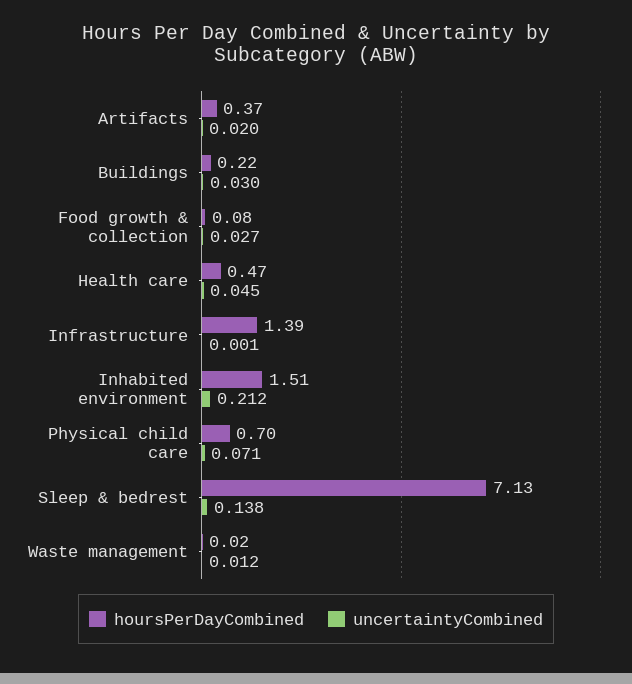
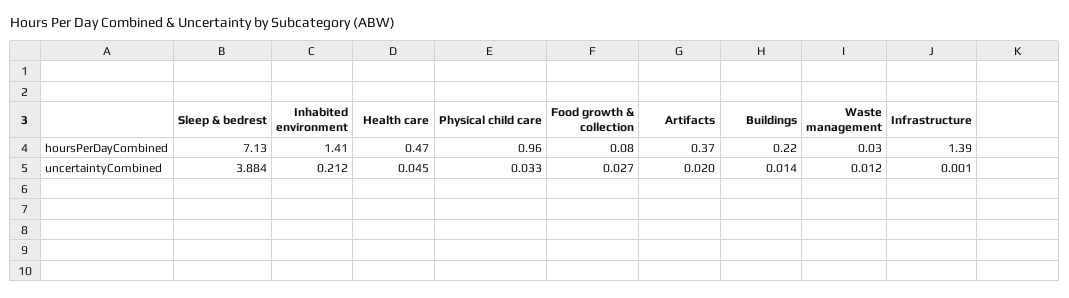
  {
    "hoursPerDayCombined": {
      "Artifacts": 0.37,
      "Buildings": 0.22,
      "Food growth & collection": 0.08,
      "Health care": 0.47,
      "Infrastructure": 1.39,
-     "Inhabited environment": 1.51,
+     "Inhabited environment": 1.41,
-     "Physical child care": 0.7,
+     "Physical child care": 0.96,
      "Sleep & bedrest": 7.13,
-     "Waste management": 0.02
+     "Waste management": 0.03
    },
    "uncertaintyCombined": {
      "Artifacts": 0.02,
-     "Buildings": 0.03,
+     "Buildings": 0.014,
      "Food growth & collection": 0.027,
      "Health care": 0.045,
      "Infrastructure": 0.001,
      "Inhabited environment": 0.212,
-     "Physical child care": 0.071,
+     "Physical child care": 0.033,
-     "Sleep & bedrest": 0.138,
+     "Sleep & bedrest": 3.884,
      "Waste management": 0.012
    }
  }

